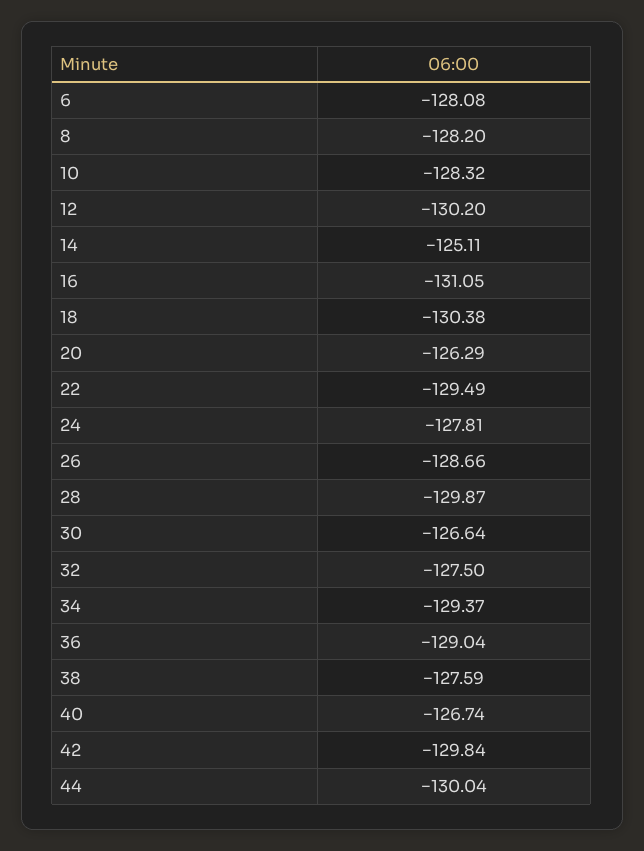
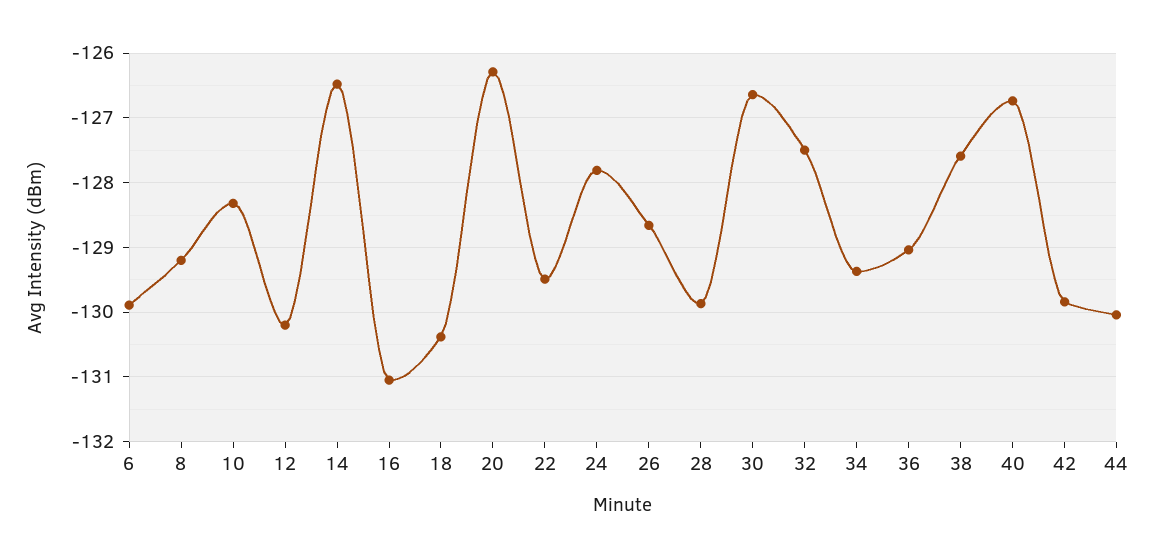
  {
-   "6": -128.08,
+   "6": -129.9,
-   "8": -128.2,
+   "8": -129.2,
    "10": -128.32,
    "12": -130.2,
-   "14": -125.11,
+   "14": -126.5,
    "16": -131.05,
    "18": -130.38,
    "20": -126.29,
    "22": -129.49,
    "24": -127.81,
    "26": -128.66,
    "28": -129.87,
    "30": -126.64,
    "32": -127.5,
    "34": -129.37,
    "36": -129.04,
    "38": -127.59,
    "40": -126.74,
    "42": -129.84,
    "44": -130.04
  }

